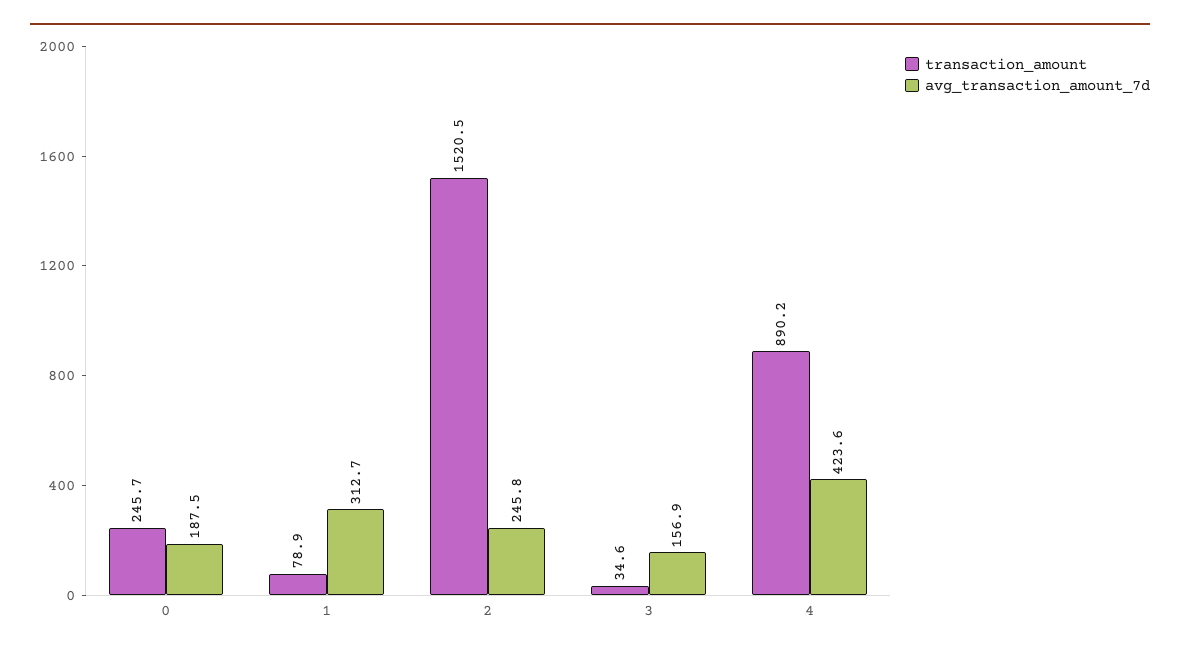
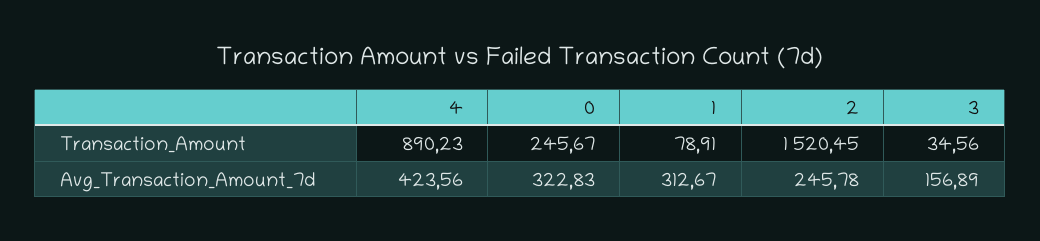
  {
    "transaction_amount": {
      "0": 245.67,
      "1": 78.91,
      "2": 1520.45,
      "3": 34.56,
      "4": 890.23
    },
    "avg_transaction_amount_7d": {
-     "0": 187.5,
+     "0": 322.83,
      "1": 312.67,
      "2": 245.78,
      "3": 156.89,
      "4": 423.56
    }
  }

